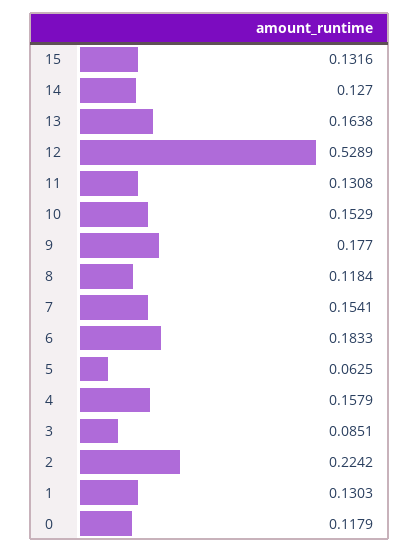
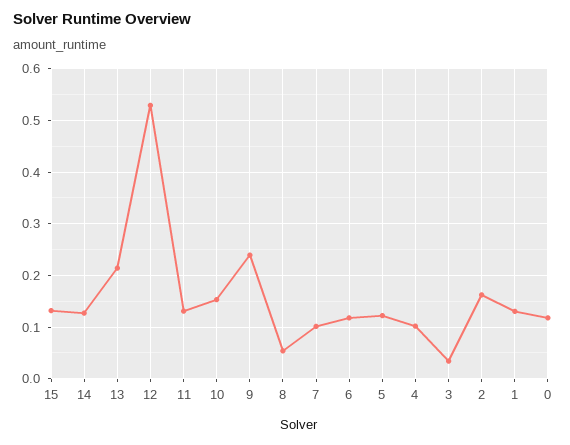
  {
    "15": 0.1316,
    "14": 0.127,
-   "13": 0.1638,
+   "13": 0.22,
    "12": 0.5289,
    "11": 0.1308,
    "10": 0.1529,
-   "9": 0.177,
+   "9": 0.24,
-   "8": 0.1184,
+   "8": 0.06,
-   "7": 0.1541,
+   "7": 0.1,
-   "6": 0.1833,
+   "6": 0.12,
-   "5": 0.0625,
+   "5": 0.12,
-   "4": 0.1579,
+   "4": 0.1,
-   "3": 0.0851,
+   "3": 0.04,
-   "2": 0.2242,
+   "2": 0.16,
    "1": 0.1303,
    "0": 0.1179
  }

